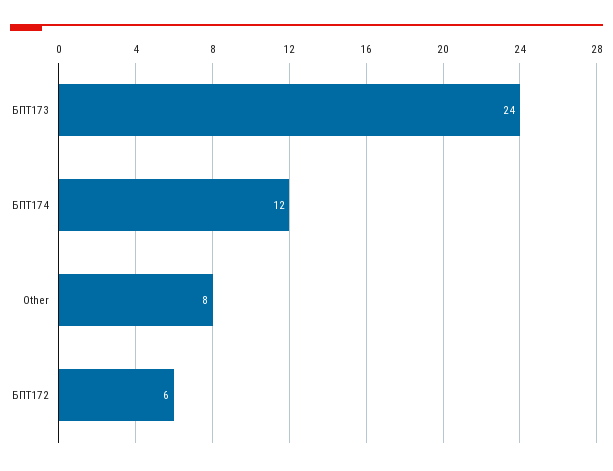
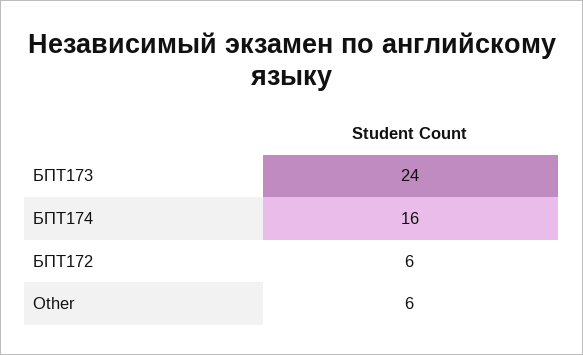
  {
    "БПТ173": 24,
-   "БПТ174": 12,
+   "БПТ174": 16,
-   "Other": 8,
+   "Other": 6,
    "БПТ172": 6
  }

